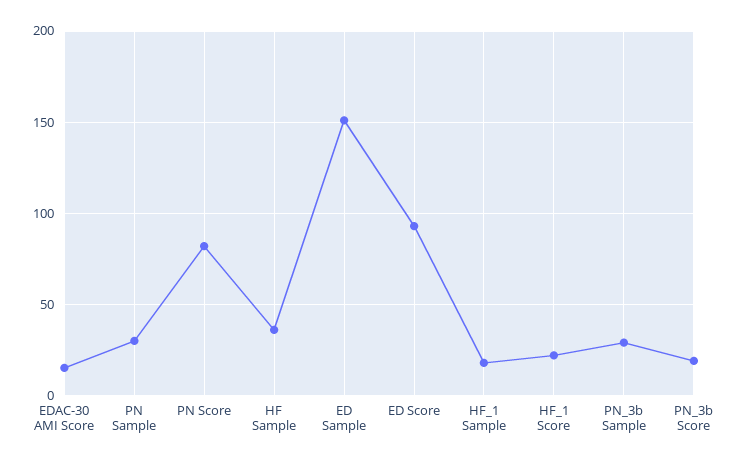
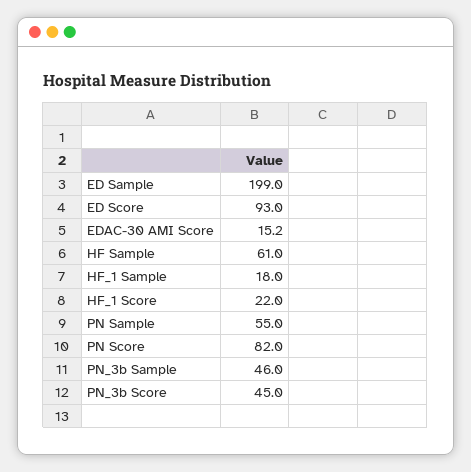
  {
    "EDAC-30 AMI Score": 15.2,
-   "PN Sample": 30,
+   "PN Sample": 55,
    "PN Score": 82,
-   "HF Sample": 35,
+   "HF Sample": 61,
-   "ED Sample": 150,
+   "ED Sample": 199,
    "ED Score": 93,
    "HF_1 Sample": 18,
    "HF_1 Score": 22,
-   "PN_3b Sample": 30,
+   "PN_3b Sample": 46,
-   "PN_3b Score": 20
+   "PN_3b Score": 45
  }

